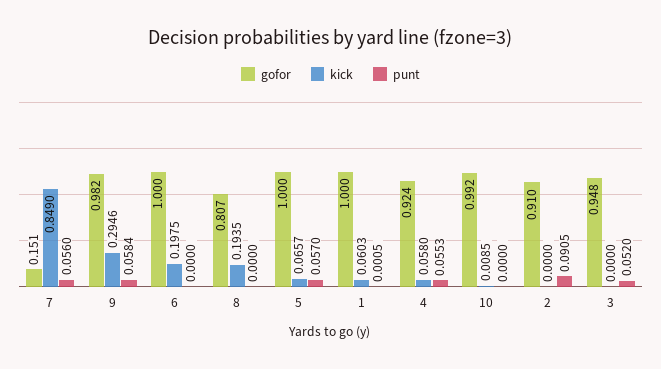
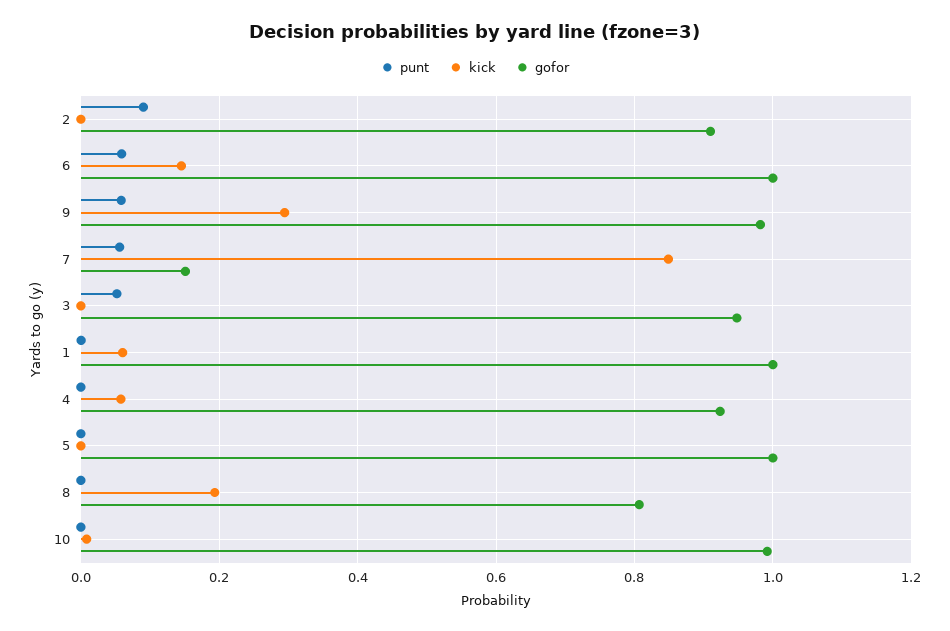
  {
    "gofor": {
      "7": 0.151,
      "9": 0.982,
      "6": 1,
      "8": 0.807,
      "5": 1,
      "1": 1,
      "4": 0.924,
      "10": 0.992,
      "2": 0.91,
      "3": 0.948
    },
    "kick": {
      "7": 0.849,
      "9": 0.2946,
-     "6": 0.1975,
+     "6": 0.14,
      "8": 0.1935,
-     "5": 0.0657,
+     "5": 0,
      "1": 0.0603,
      "4": 0.058,
      "10": 0.0085,
      "2": 0,
      "3": 0
    },
    "punt": {
      "7": 0.056,
      "9": 0.0584,
-     "6": 0,
+     "6": 0.06,
      "8": 0,
-     "5": 0.057,
+     "5": 0,
      "1": 0.0005,
-     "4": 0.0553,
+     "4": 0,
      "10": 0,
      "2": 0.0905,
      "3": 0.052
    }
  }

